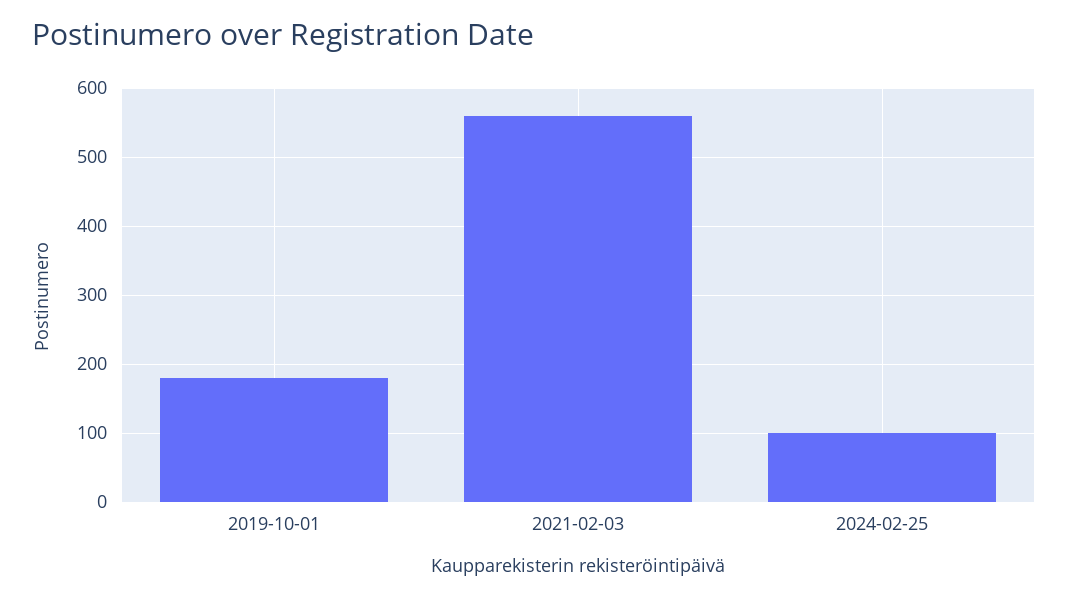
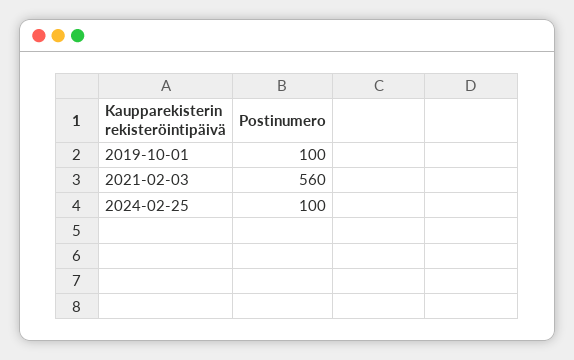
  {
-   "2019-10-01": 180,
+   "2019-10-01": 100,
    "2021-02-03": 560,
    "2024-02-25": 100
  }

